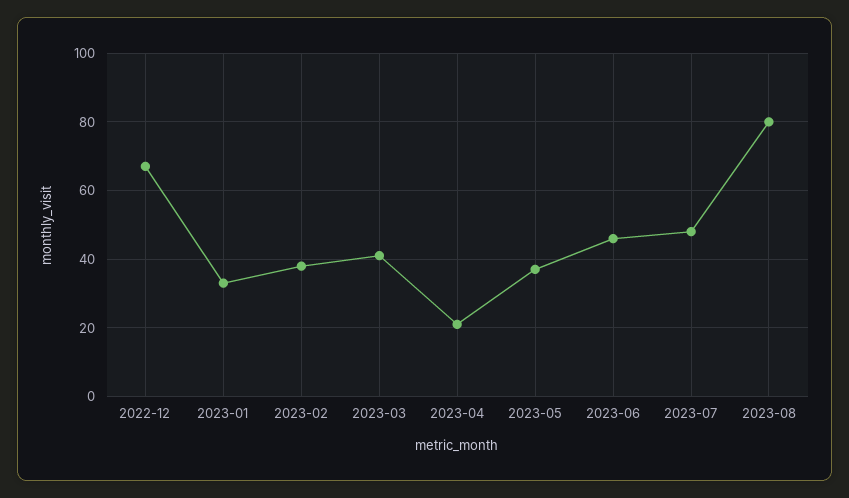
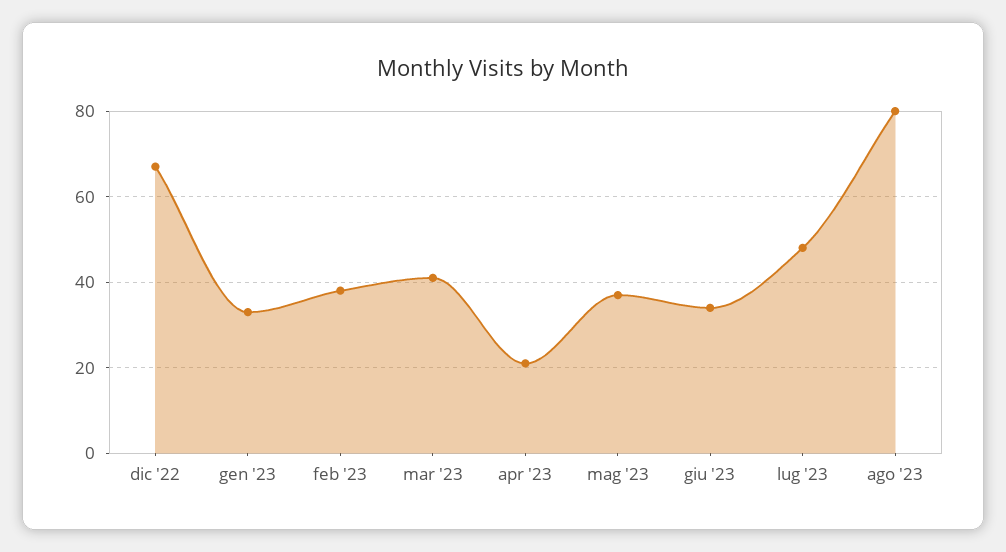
  {
    "2022-12": 65,
    "2023-01": 35,
    "2023-02": 40,
    "2023-03": 40,
    "2023-04": 20,
    "2023-05": 35,
-   "2023-06": 45,
+   "2023-06": 35,
    "2023-07": 50,
    "2023-08": 80
  }

